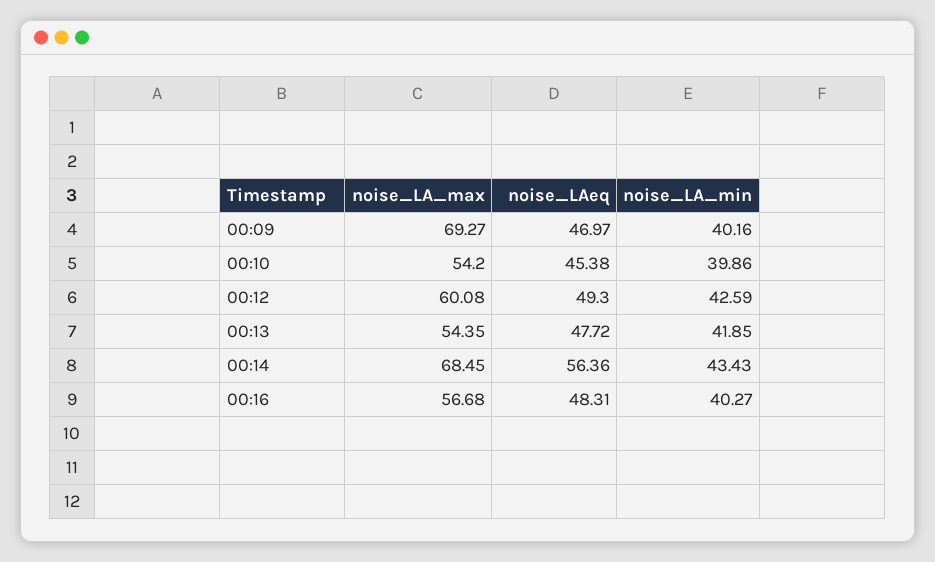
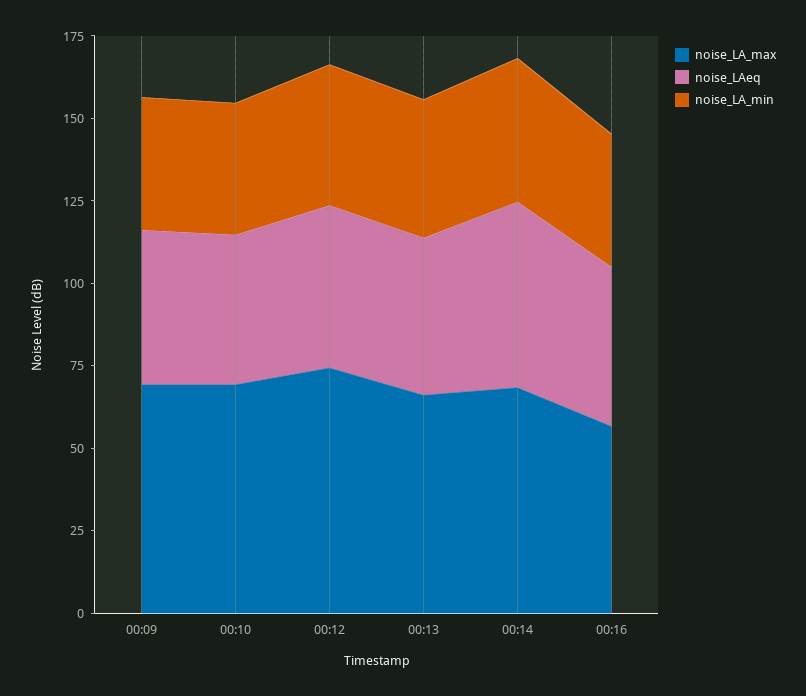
  {
    "noise_LA_max": {
      "00:09": 69.27,
-     "00:10": 54.2,
+     "00:10": 70,
-     "00:12": 60.08,
+     "00:12": 75,
-     "00:13": 54.35,
+     "00:13": 65,
      "00:14": 68.45,
      "00:16": 56.68
    },
    "noise_LAeq": {
      "00:09": 46.97,
      "00:10": 45.38,
      "00:12": 49.3,
      "00:13": 47.72,
      "00:14": 56.36,
      "00:16": 48.31
    },
    "noise_LA_min": {
      "00:09": 40.16,
      "00:10": 39.86,
      "00:12": 42.59,
      "00:13": 41.85,
      "00:14": 43.43,
      "00:16": 40.27
    }
  }

